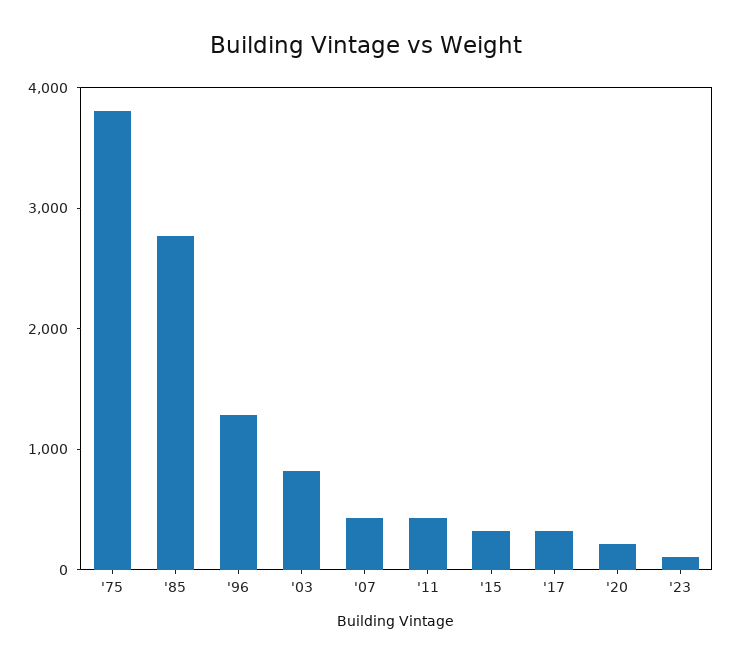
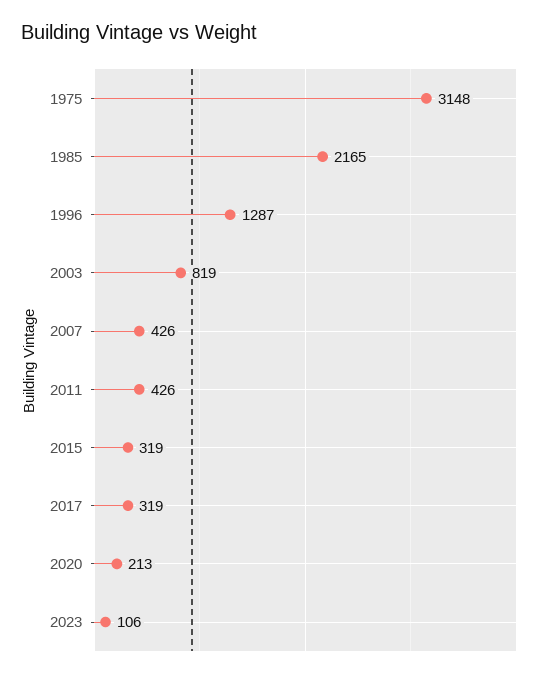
  {
-   "'75": 3800,
+   "'75": 3148,
-   "'85": 2800,
+   "'85": 2165,
    "'96": 1287,
    "'03": 819,
    "'07": 426,
    "'11": 426,
    "'15": 319,
    "'17": 319,
    "'20": 213,
    "'23": 106
  }

